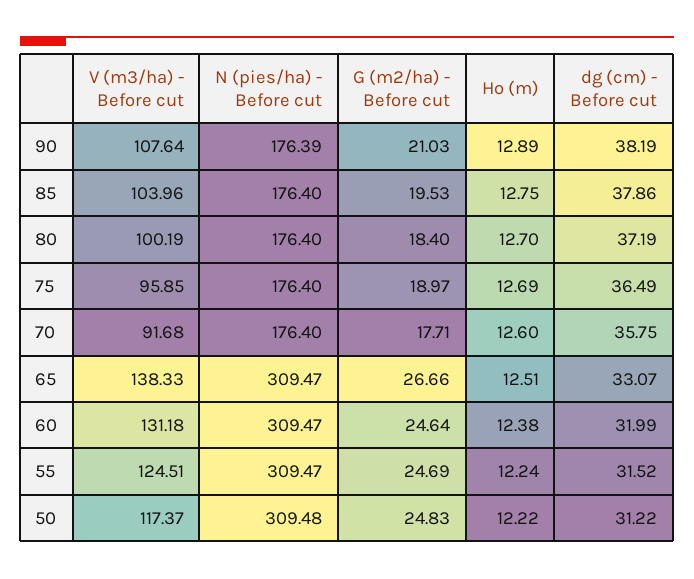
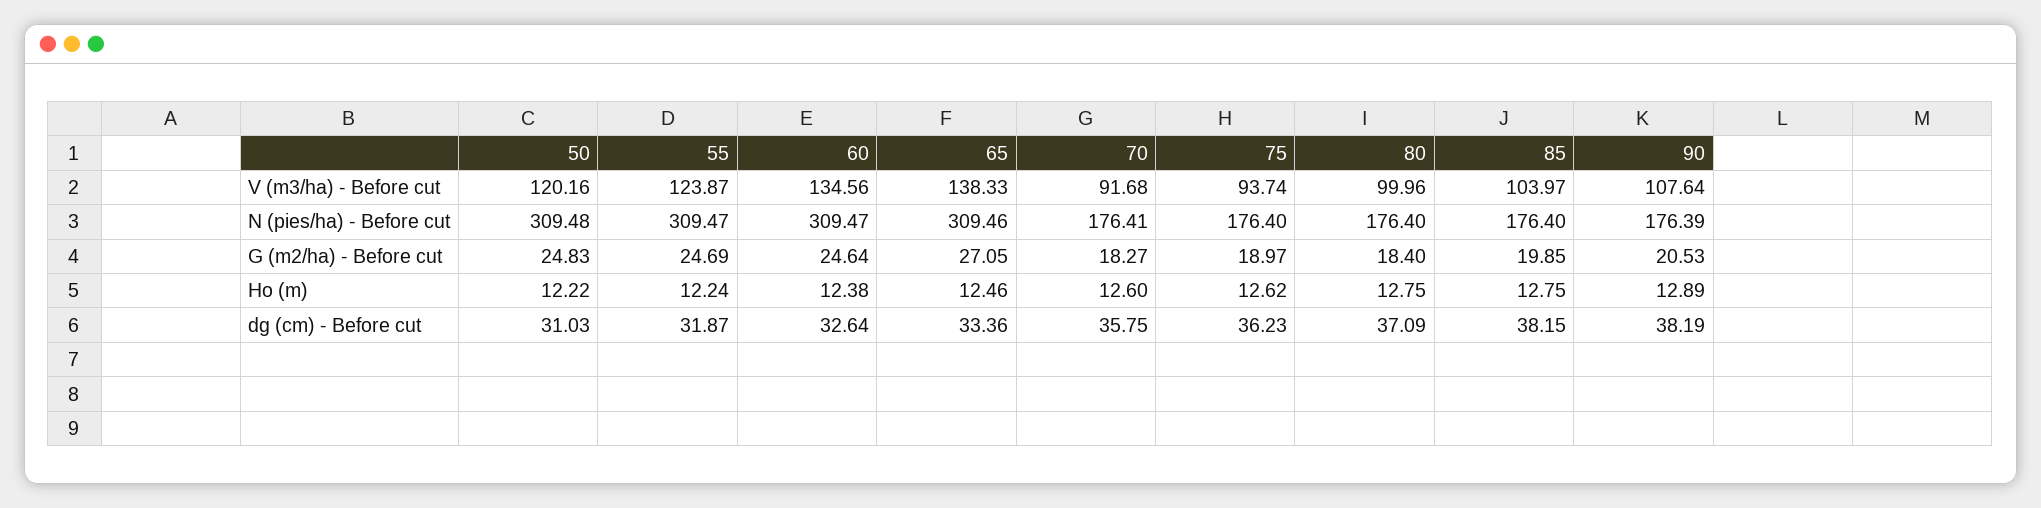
  {
    "V (m3/ha) - Before cut": {
      "90": 107.64,
-     "85": 103.96,
+     "85": 103.97,
-     "80": 100.19,
+     "80": 99.96,
-     "75": 95.85,
+     "75": 93.74,
      "70": 91.68,
      "65": 138.33,
-     "60": 131.18,
+     "60": 134.56,
-     "55": 124.51,
+     "55": 123.87,
-     "50": 117.37
+     "50": 120.16
    },
    "N (pies/ha) - Before cut": {
      "90": 176.39,
      "85": 176.4,
      "80": 176.4,
      "75": 176.4,
-     "70": 176.4,
+     "70": 176.41,
-     "65": 309.47,
+     "65": 309.46,
      "60": 309.47,
      "55": 309.47,
      "50": 309.48
    },
    "G (m2/ha) - Before cut": {
-     "90": 21.03,
+     "90": 20.53,
-     "85": 19.53,
+     "85": 19.85,
      "80": 18.4,
      "75": 18.97,
-     "70": 17.71,
+     "70": 18.27,
-     "65": 26.66,
+     "65": 27.05,
      "60": 24.64,
      "55": 24.69,
      "50": 24.83
    },
    "Ho (m)": {
      "90": 12.89,
      "85": 12.75,
-     "80": 12.7,
+     "80": 12.75,
-     "75": 12.69,
+     "75": 12.62,
      "70": 12.6,
-     "65": 12.51,
+     "65": 12.46,
      "60": 12.38,
      "55": 12.24,
      "50": 12.22
    },
    "dg (cm) - Before cut": {
      "90": 38.19,
-     "85": 37.86,
+     "85": 38.15,
-     "80": 37.19,
+     "80": 37.09,
-     "75": 36.49,
+     "75": 36.23,
      "70": 35.75,
-     "65": 33.07,
+     "65": 33.36,
-     "60": 31.99,
+     "60": 32.64,
-     "55": 31.52,
+     "55": 31.87,
-     "50": 31.22
+     "50": 31.03
    }
  }

